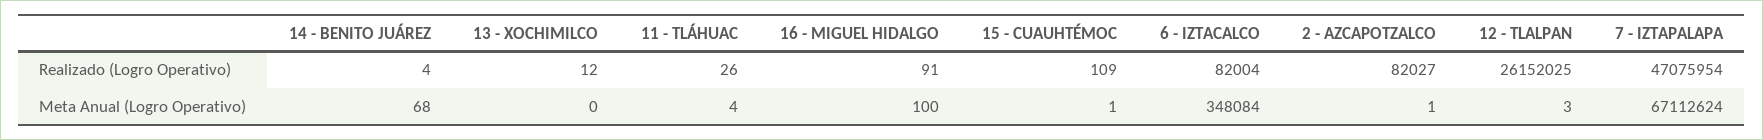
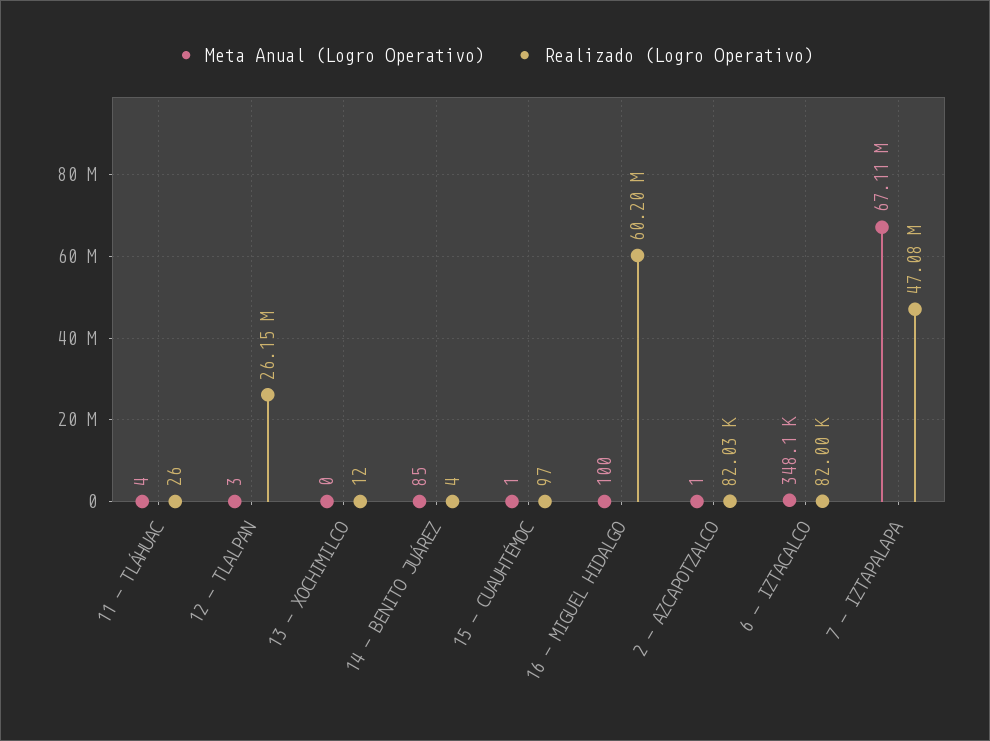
  {
    "Realizado (Logro Operativo)": {
      "14 - BENITO JUÁREZ": 4,
      "13 - XOCHIMILCO": 12,
      "11 - TLÁHUAC": 26,
-     "16 - MIGUEL HIDALGO": 91,
+     "16 - MIGUEL HIDALGO": 60200000,
-     "15 - CUAUHTÉMOC": 109,
+     "15 - CUAUHTÉMOC": 97,
      "6 - IZTACALCO": 82004,
      "2 - AZCAPOTZALCO": 82027,
      "12 - TLALPAN": 26152025,
      "7 - IZTAPALAPA": 47075954
    },
    "Meta Anual (Logro Operativo)": {
-     "14 - BENITO JUÁREZ": 68,
+     "14 - BENITO JUÁREZ": 85,
      "13 - XOCHIMILCO": 0,
      "11 - TLÁHUAC": 4,
      "16 - MIGUEL HIDALGO": 100,
      "15 - CUAUHTÉMOC": 1,
      "6 - IZTACALCO": 348084,
      "2 - AZCAPOTZALCO": 1,
      "12 - TLALPAN": 3,
      "7 - IZTAPALAPA": 67112624
    }
  }

